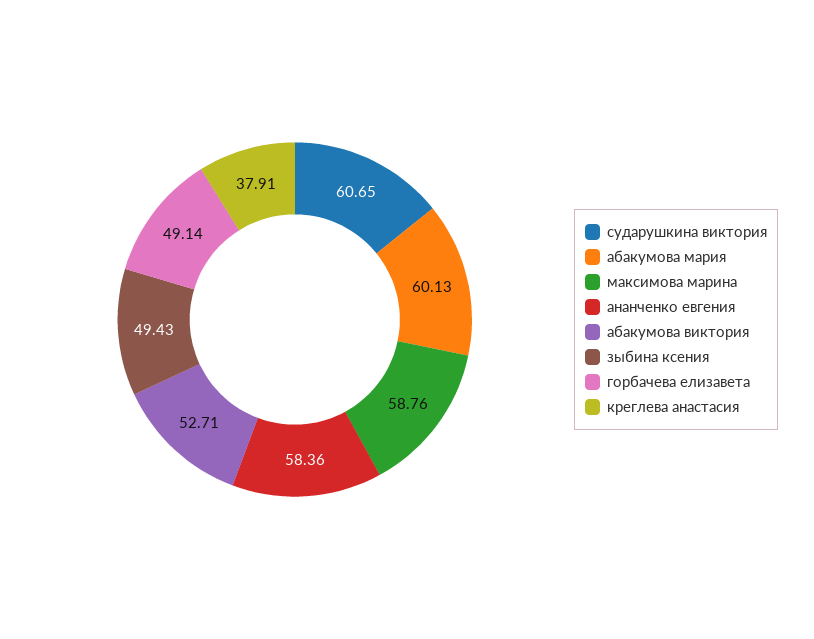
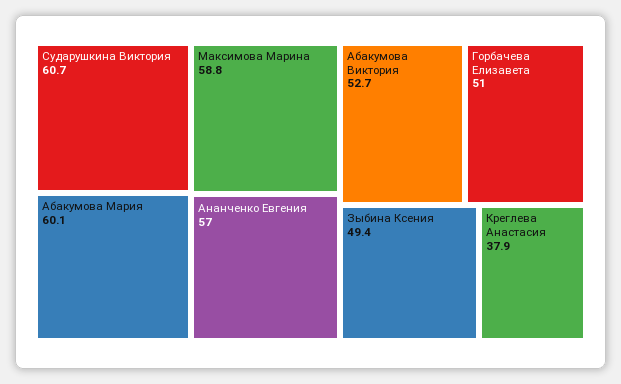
  {
    "сударушкина виктория": 60.65,
    "абакумова мария": 60.13,
    "максимова марина": 58.76,
-   "ананченко евгения": 58.36,
+   "ананченко евгения": 57,
    "абакумова виктория": 52.71,
    "зыбина ксения": 49.43,
-   "горбачева елизавета": 49.14,
+   "горбачева елизавета": 51,
    "креглева анастасия": 37.91
  }

